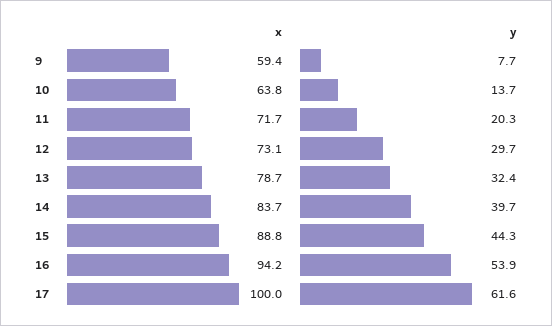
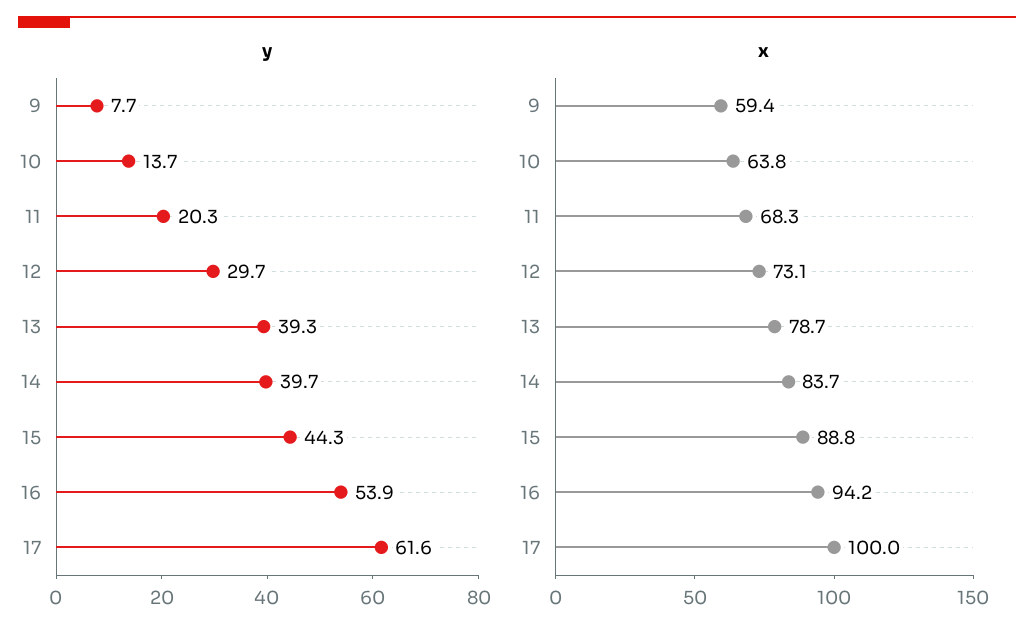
  {
    "x": {
      "9": 59.4,
      "10": 63.8,
-     "11": 71.7,
+     "11": 68.3,
      "12": 73.1,
      "13": 78.7,
      "14": 83.7,
      "15": 88.8,
      "16": 94.2,
      "17": 100
    },
    "y": {
      "9": 7.7,
      "10": 13.7,
      "11": 20.3,
      "12": 29.7,
-     "13": 32.4,
+     "13": 39.3,
      "14": 39.7,
      "15": 44.3,
      "16": 53.9,
      "17": 61.6
    }
  }

